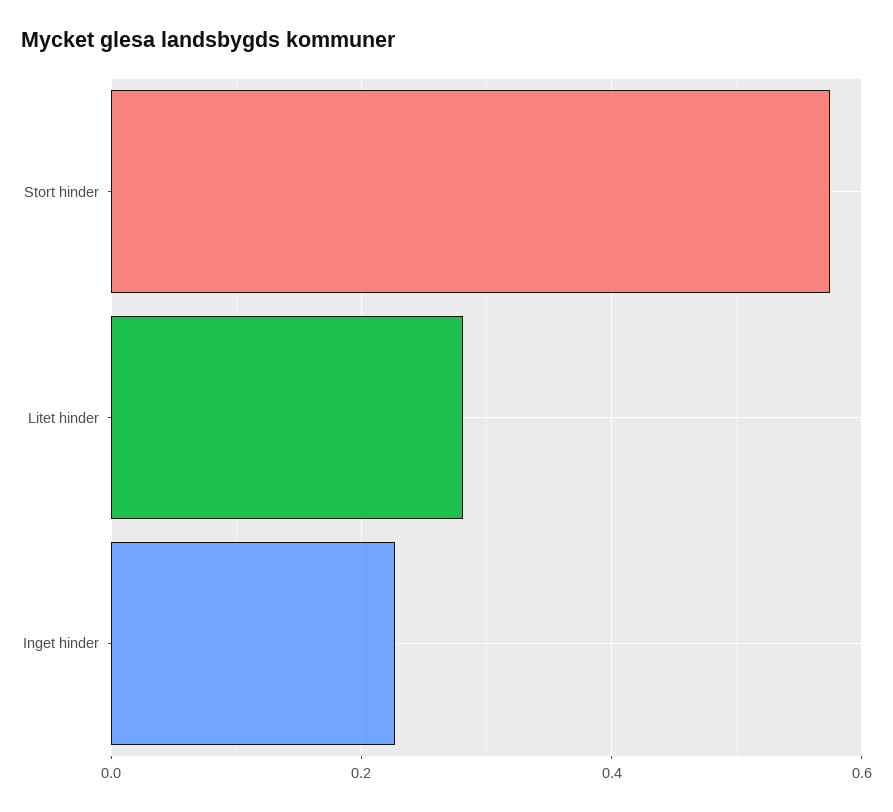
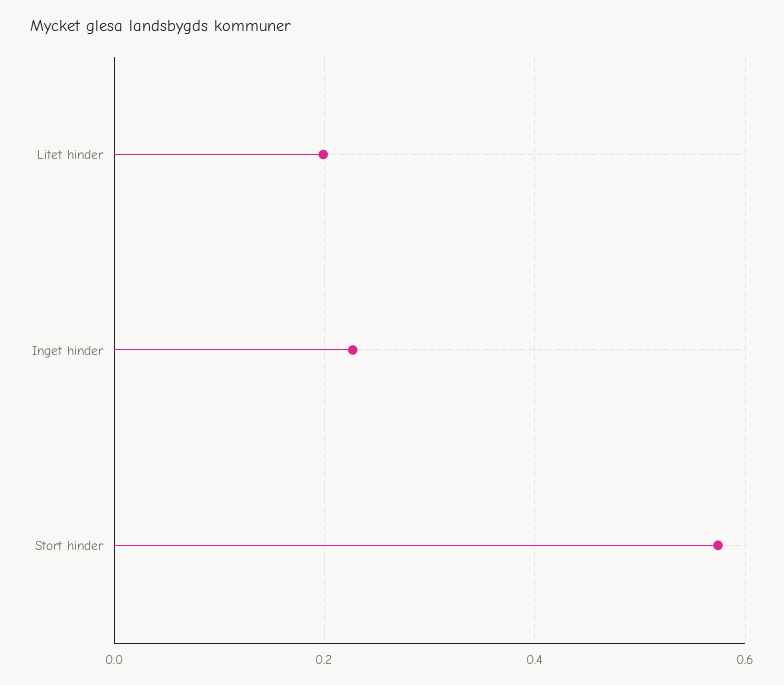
  {
    "Stort hinder": 0.58,
-   "Litet hinder": 0.28,
+   "Litet hinder": 0.2,
    "Inget hinder": 0.22
  }

